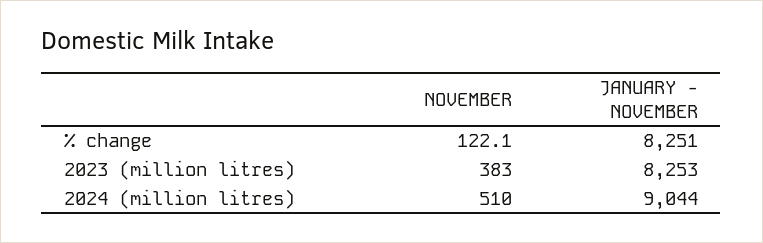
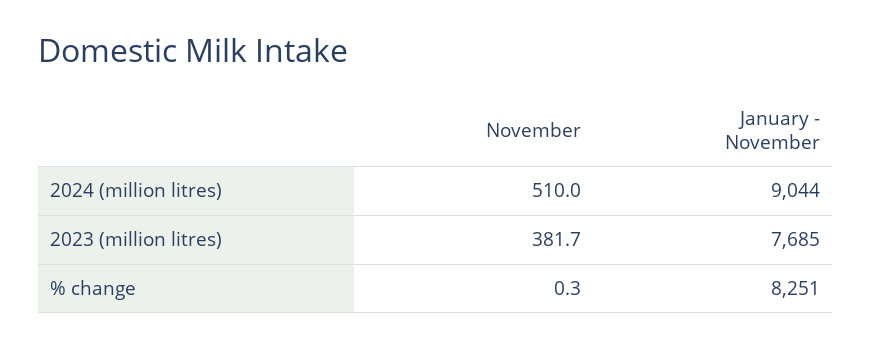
  {
    "NOVEMBER": {
-     "% change": 122.1,
+     "% change": 0.3,
-     "2023 (million litres)": 383,
+     "2023 (million litres)": 381.7,
      "2024 (million litres)": 510
    },
    "JANUARY - NOVEMBER": {
      "% change": 8251,
-     "2023 (million litres)": 8253,
+     "2023 (million litres)": 7685,
      "2024 (million litres)": 9044
    }
  }

